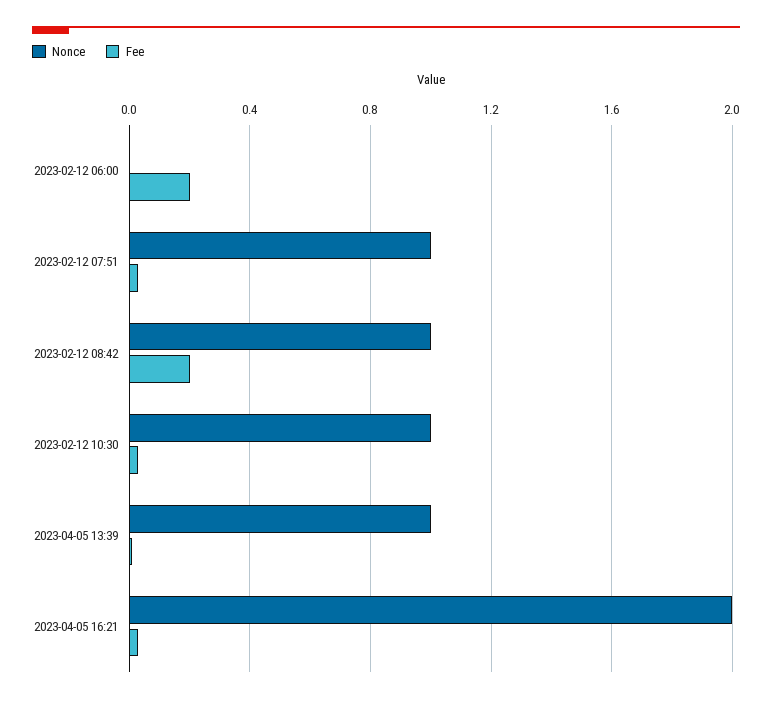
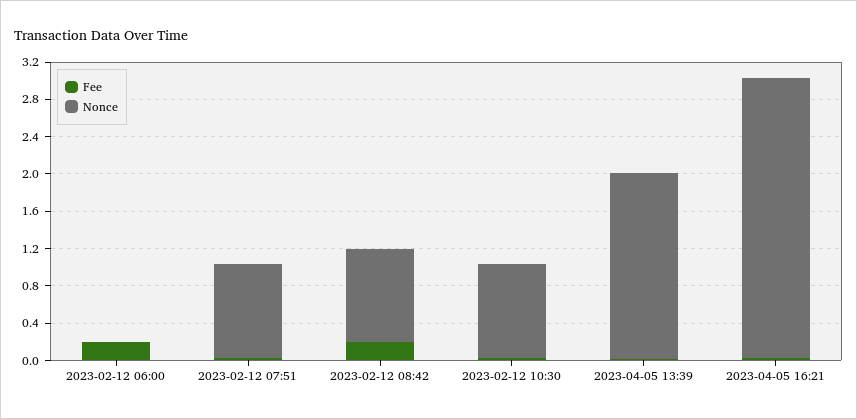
  {
    "Nonce": {
      "2023-02-12 06:00": 0,
      "2023-02-12 07:51": 1,
      "2023-02-12 08:42": 1,
      "2023-02-12 10:30": 1,
-     "2023-04-05 13:39": 1,
+     "2023-04-05 13:39": 2,
-     "2023-04-05 16:21": 2
+     "2023-04-05 16:21": 3
    },
    "Fee": {
      "2023-02-12 06:00": 0.2,
      "2023-02-12 07:51": 0.05,
      "2023-02-12 08:42": 0.2,
      "2023-02-12 10:30": 0.05,
      "2023-04-05 13:39": 0,
      "2023-04-05 16:21": 0.05
    }
  }

